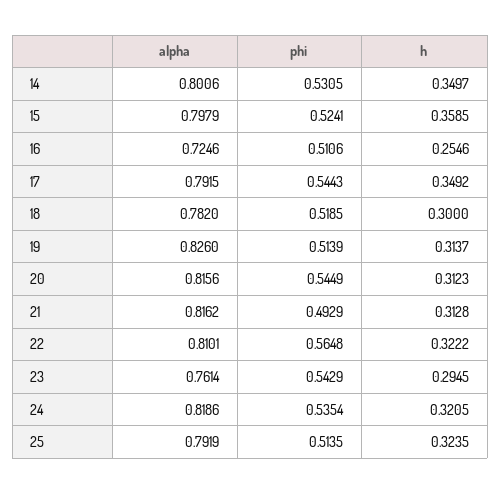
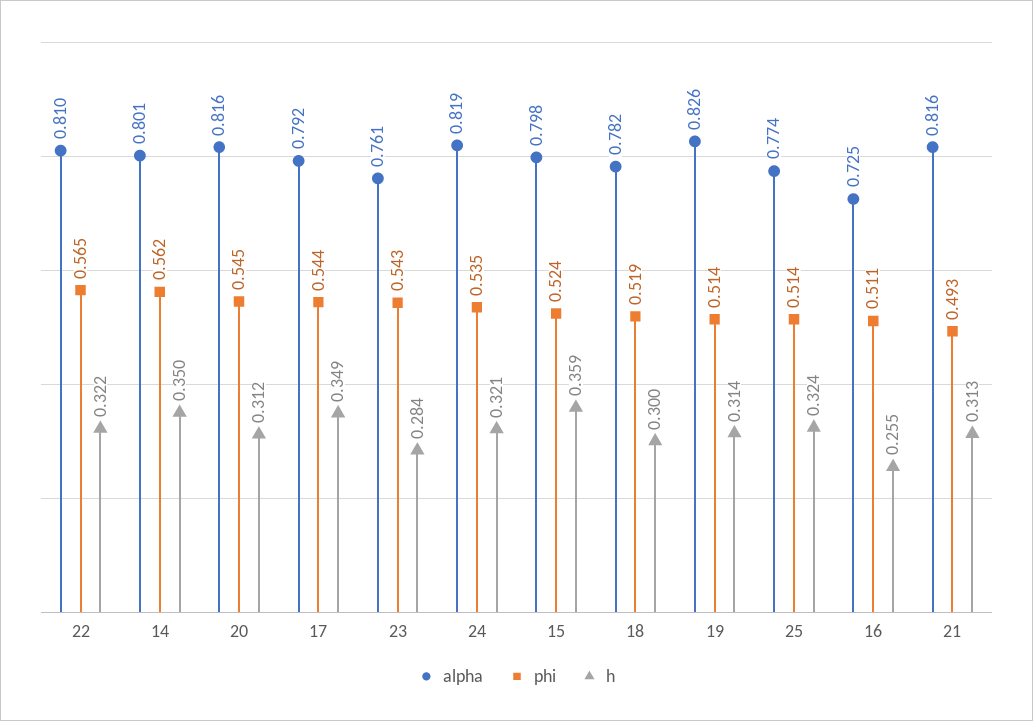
  {
    "alpha": {
      "14": 0.8006,
      "15": 0.7979,
      "16": 0.7246,
      "17": 0.7915,
      "18": 0.782,
      "19": 0.826,
      "20": 0.8156,
      "21": 0.8162,
      "22": 0.8101,
      "23": 0.7614,
      "24": 0.8186,
-     "25": 0.7919
+     "25": 0.774
    },
    "phi": {
-     "14": 0.5305,
+     "14": 0.562,
      "15": 0.5241,
      "16": 0.5106,
      "17": 0.5443,
      "18": 0.5185,
      "19": 0.5139,
      "20": 0.5449,
      "21": 0.4929,
      "22": 0.5648,
      "23": 0.5429,
      "24": 0.5354,
      "25": 0.5135
    },
    "h": {
      "14": 0.3497,
      "15": 0.3585,
      "16": 0.2546,
      "17": 0.3492,
      "18": 0.3,
      "19": 0.3137,
      "20": 0.3123,
      "21": 0.3128,
      "22": 0.3222,
-     "23": 0.2945,
+     "23": 0.284,
      "24": 0.3205,
      "25": 0.3235
    }
  }

